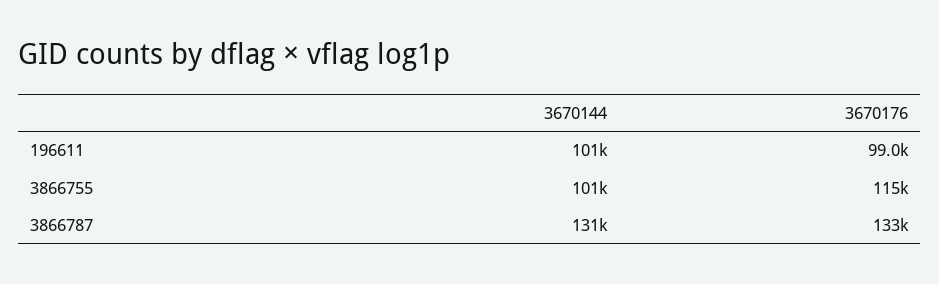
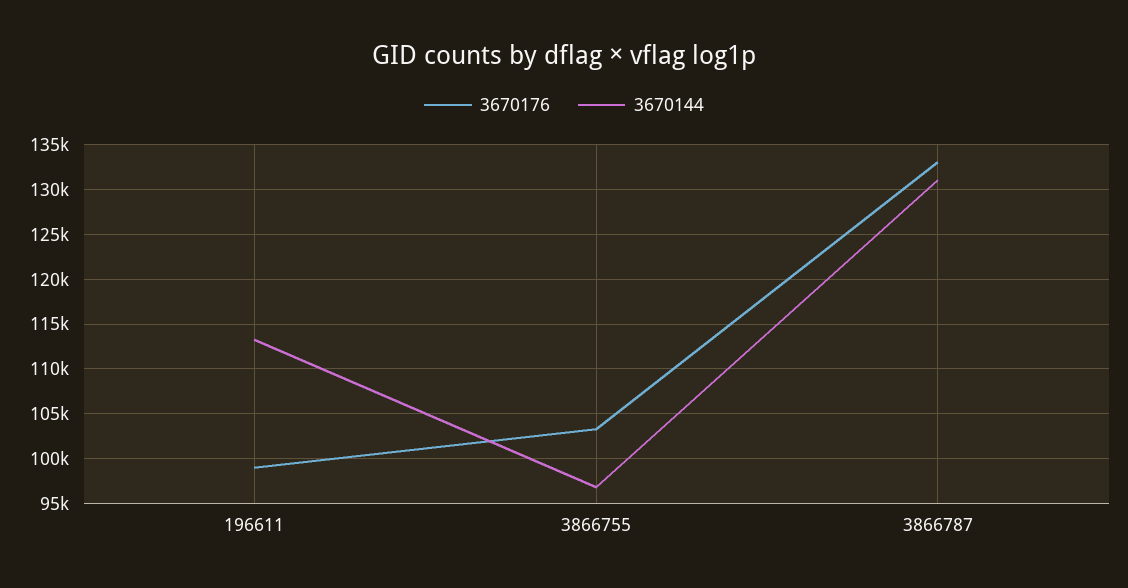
  {
    "3670144": {
-     "196611": 101000,
+     "196611": 113000,
-     "3866755": 101000,
+     "3866755": 97000,
      "3866787": 131000
    },
    "3670176": {
      "196611": 99000,
-     "3866755": 115000,
+     "3866755": 103000,
      "3866787": 133000
    }
  }

